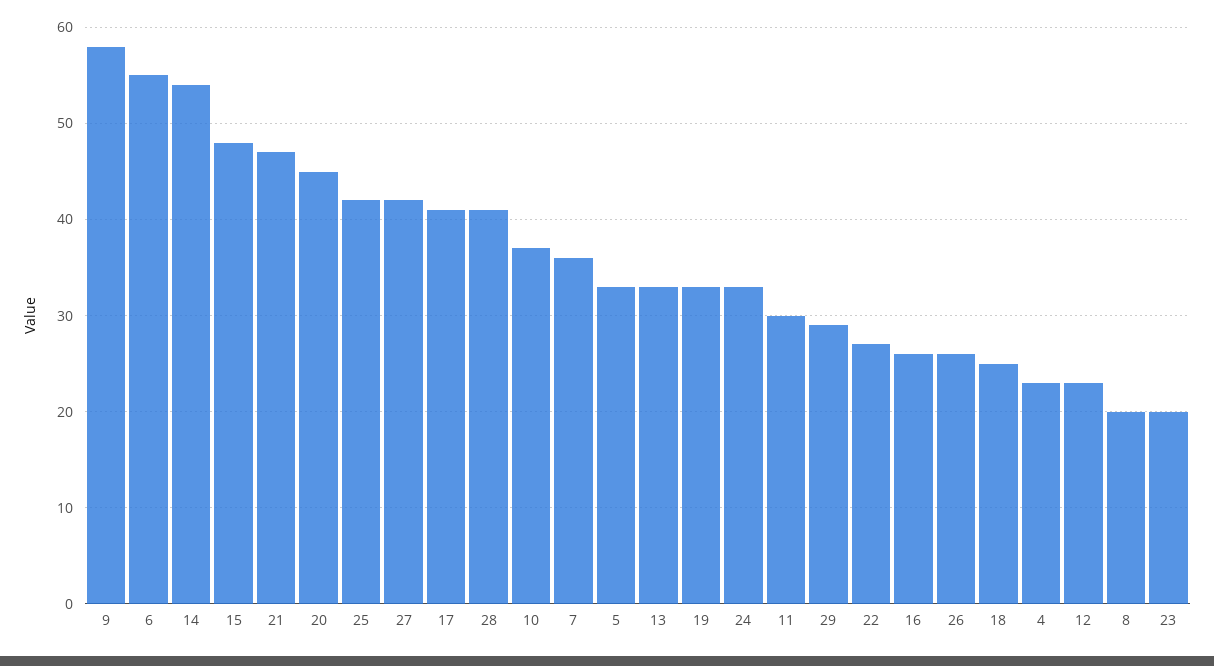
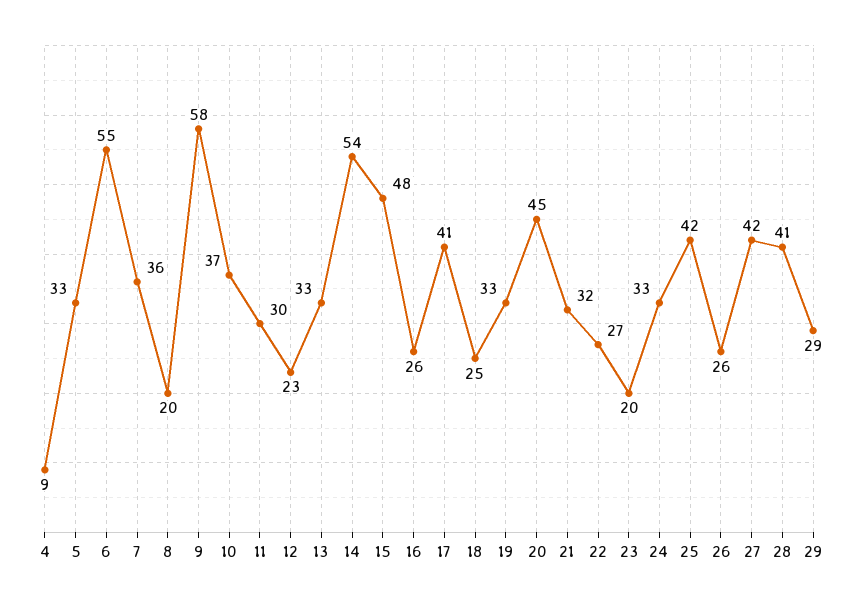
  {
    "9": 58,
    "6": 55,
    "14": 54,
    "15": 48,
-   "21": 47,
+   "21": 32,
    "20": 45,
    "25": 42,
    "27": 42,
    "17": 41,
    "28": 41,
    "10": 37,
    "7": 36,
    "5": 33,
    "13": 33,
    "19": 33,
    "24": 33,
    "11": 30,
    "29": 29,
    "22": 27,
    "16": 26,
    "26": 26,
    "18": 25,
-   "4": 23,
+   "4": 9,
    "12": 23,
    "8": 20,
    "23": 20
  }

